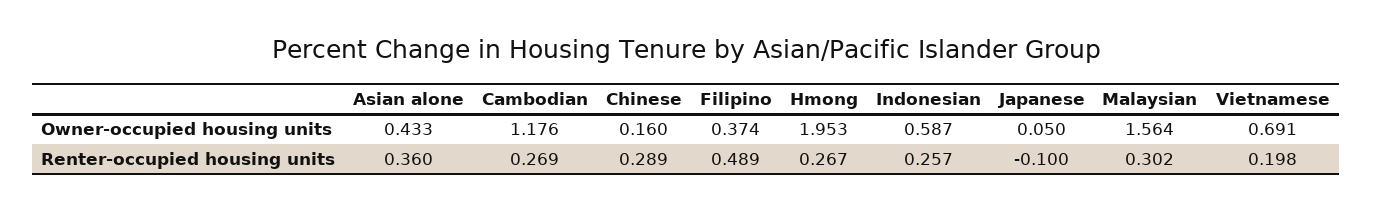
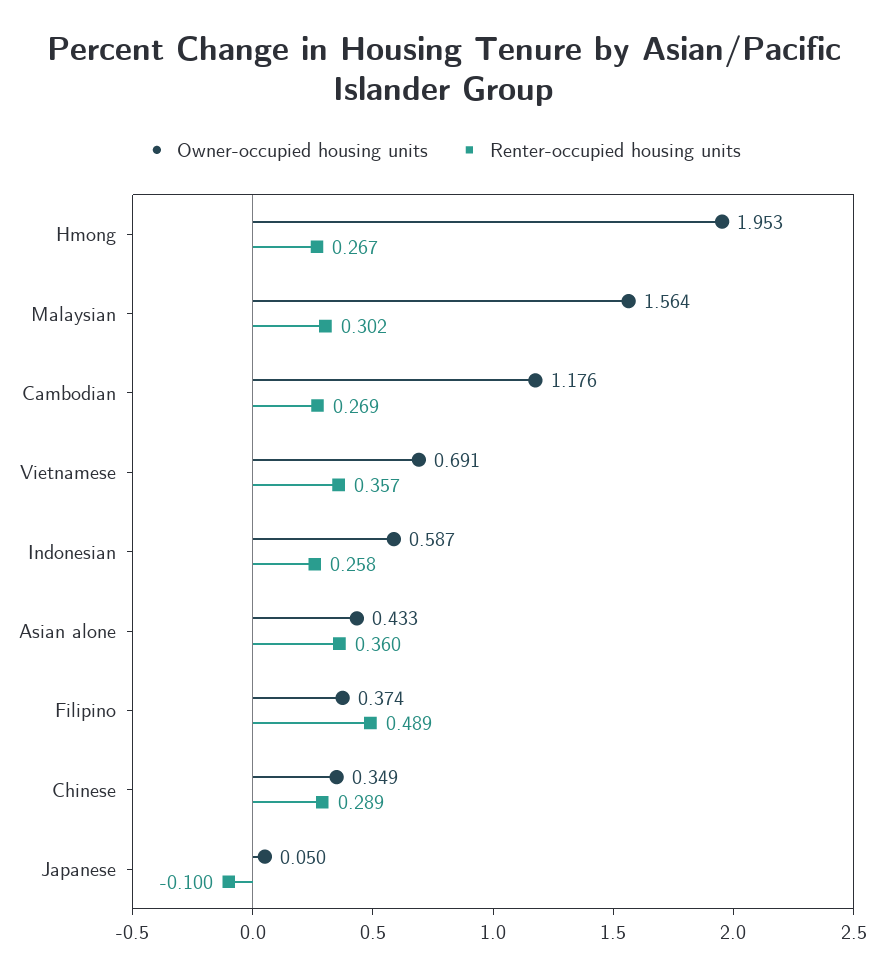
  {
    "Owner-occupied housing units": {
      "Asian alone": 0.433,
      "Cambodian": 1.176,
-     "Chinese": 0.16,
+     "Chinese": 0.349,
      "Filipino": 0.374,
      "Hmong": 1.953,
      "Indonesian": 0.587,
      "Japanese": 0.05,
      "Malaysian": 1.564,
      "Vietnamese": 0.691
    },
    "Renter-occupied housing units": {
      "Asian alone": 0.36,
      "Cambodian": 0.269,
      "Chinese": 0.289,
      "Filipino": 0.489,
      "Hmong": 0.267,
-     "Indonesian": 0.257,
+     "Indonesian": 0.258,
      "Japanese": -0.1,
      "Malaysian": 0.302,
-     "Vietnamese": 0.198
+     "Vietnamese": 0.357
    }
  }

